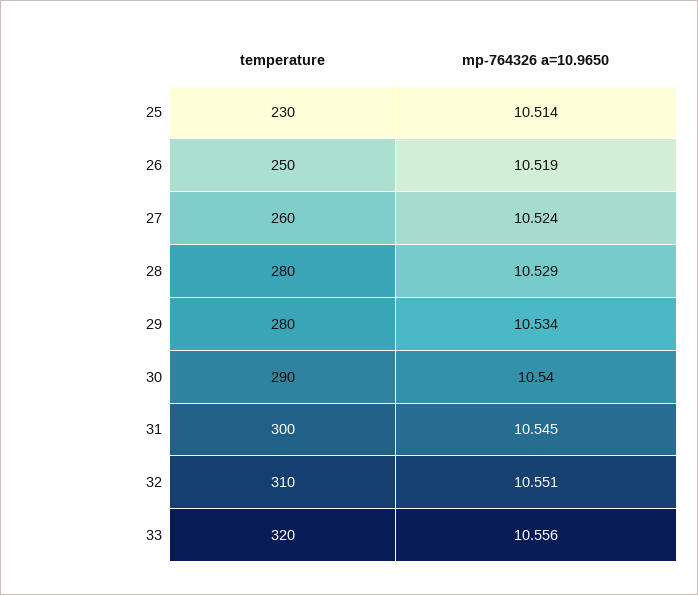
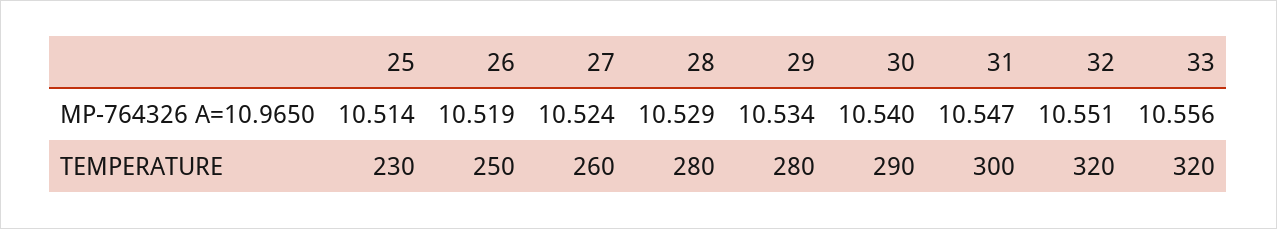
  {
    "temperature": {
      "25": 230,
      "26": 250,
      "27": 260,
      "28": 280,
      "29": 280,
      "30": 290,
      "31": 300,
-     "32": 310,
+     "32": 320,
      "33": 320
    },
    "mp-764326 a=10.9650": {
      "25": 10.514,
      "26": 10.519,
      "27": 10.524,
      "28": 10.529,
      "29": 10.534,
      "30": 10.54,
-     "31": 10.545,
+     "31": 10.547,
      "32": 10.551,
      "33": 10.556
    }
  }

